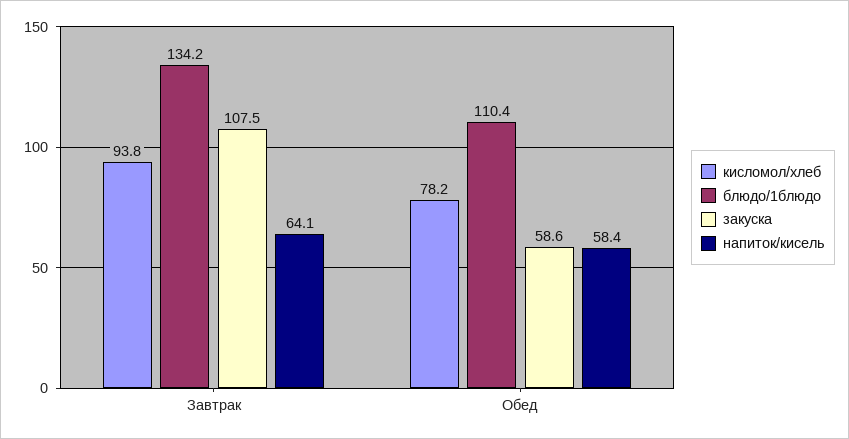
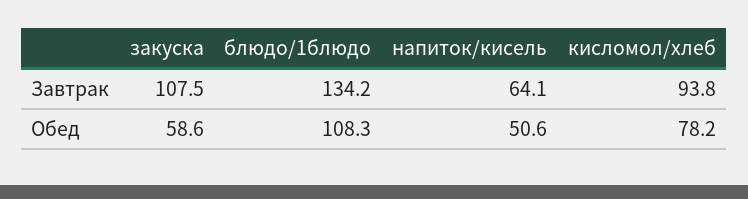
  {
    "кисломол/хлеб": {
      "Завтрак": 93.8,
      "Обед": 78.2
    },
    "блюдо/1блюдо": {
      "Завтрак": 134.2,
-     "Обед": 110.4
+     "Обед": 108.3
    },
    "закуска": {
      "Завтрак": 107.5,
      "Обед": 58.6
    },
    "напиток/кисель": {
      "Завтрак": 64.1,
-     "Обед": 58.4
+     "Обед": 50.6
    }
  }

